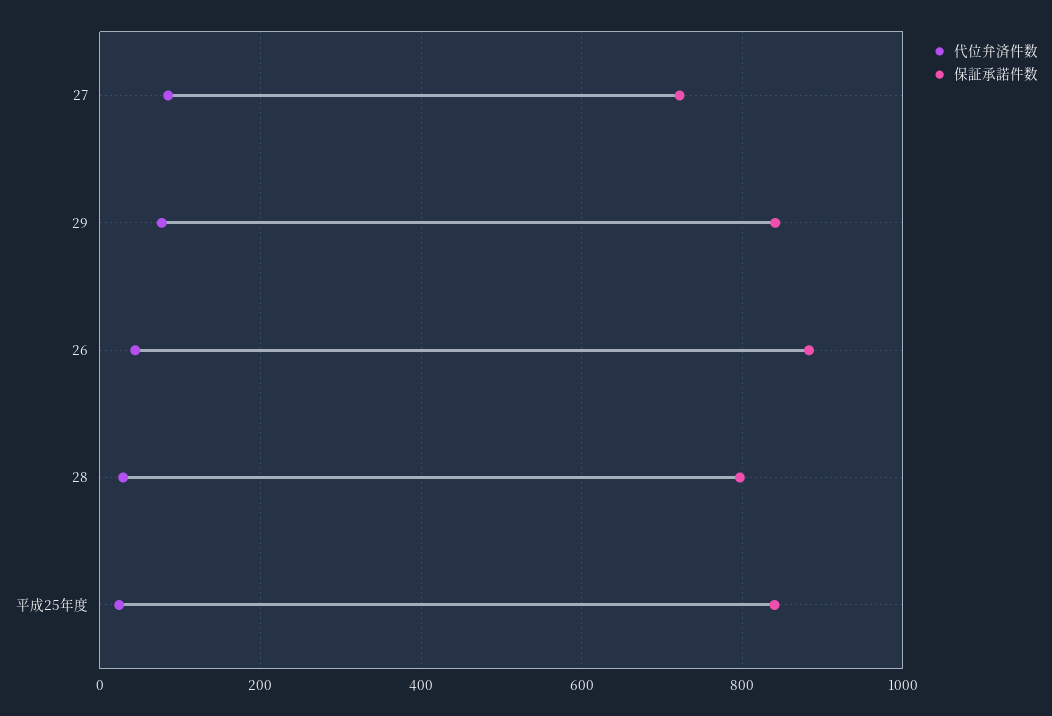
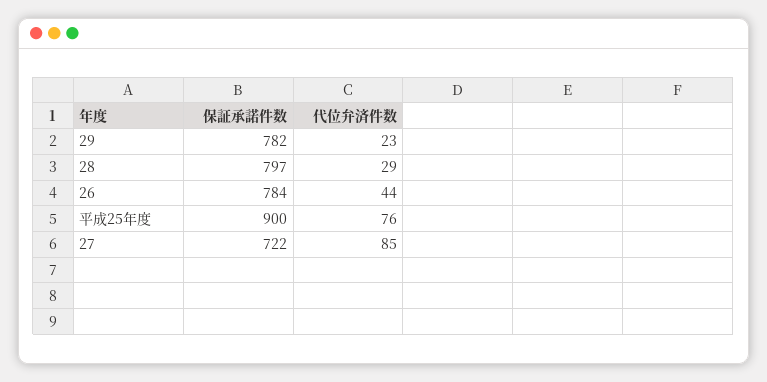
  {
    "代位弁済件数": {
      "27": 85,
-     "29": 80,
+     "29": 23,
      "26": 44,
      "28": 29,
-     "平成25年度": 20
+     "平成25年度": 76
    },
    "保証承諾件数": {
      "27": 722,
-     "29": 840,
+     "29": 782,
-     "26": 880,
+     "26": 784,
      "28": 797,
-     "平成25年度": 840
+     "平成25年度": 900
    }
  }

